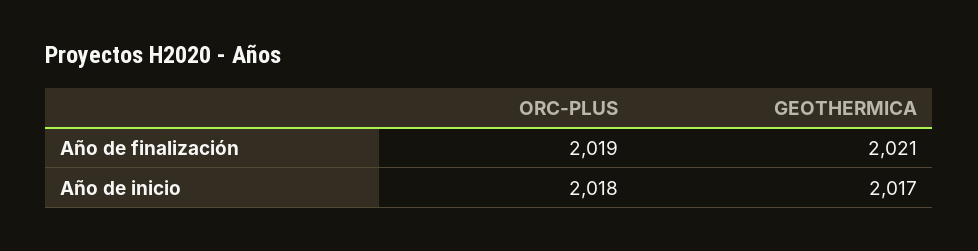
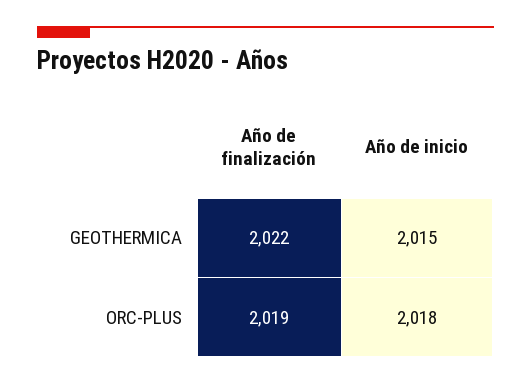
  {
    "ORC-PLUS": {
      "Año de finalización": 2019,
      "Año de inicio": 2018
    },
    "GEOTHERMICA": {
-     "Año de finalización": 2021,
+     "Año de finalización": 2022,
-     "Año de inicio": 2017
+     "Año de inicio": 2015
    }
  }

